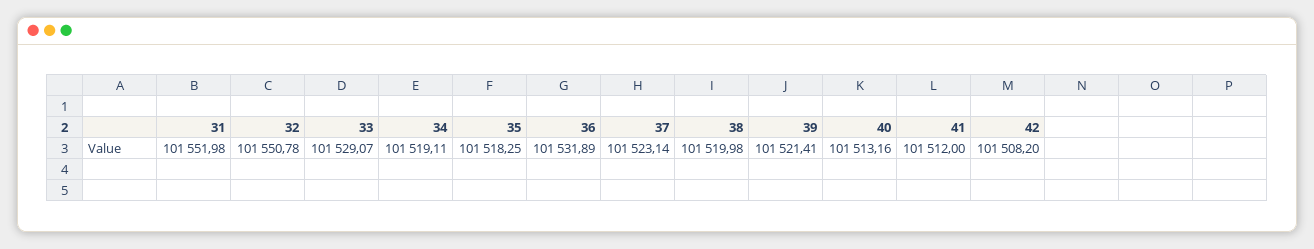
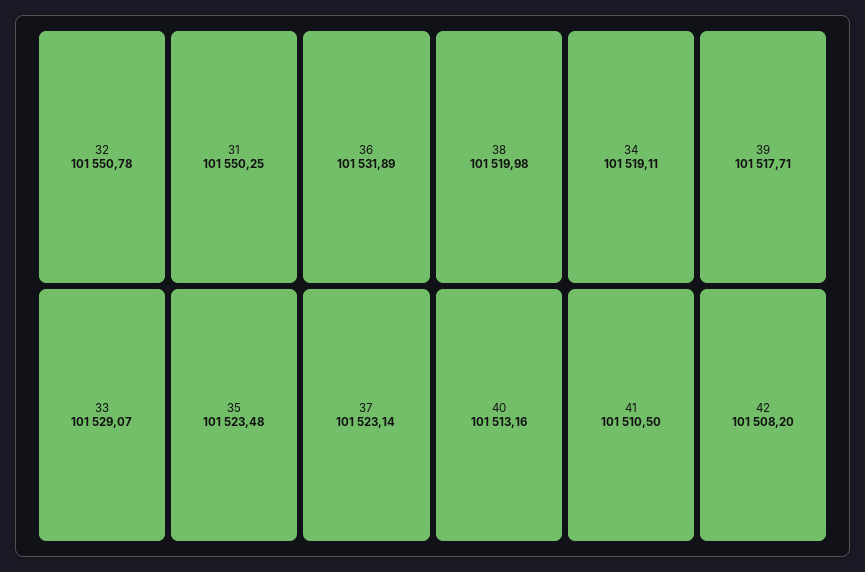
  {
-   "31": 101551.98,
+   "31": 101550.25,
    "32": 101550.78,
    "33": 101529.07,
    "34": 101519.11,
-   "35": 101518.25,
+   "35": 101523.48,
    "36": 101531.89,
    "37": 101523.14,
    "38": 101519.98,
-   "39": 101521.41,
+   "39": 101517.71,
    "40": 101513.16,
-   "41": 101512,
+   "41": 101510.5,
    "42": 101508.2
  }

